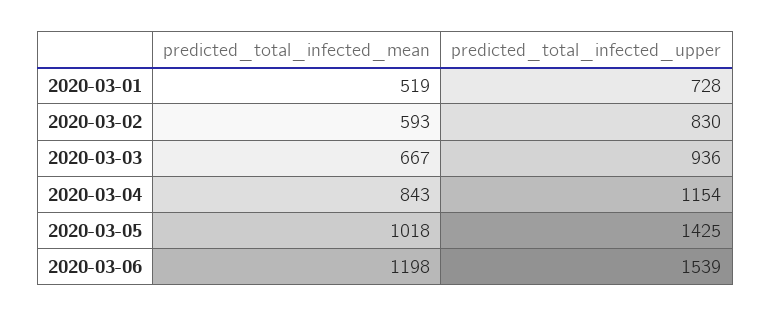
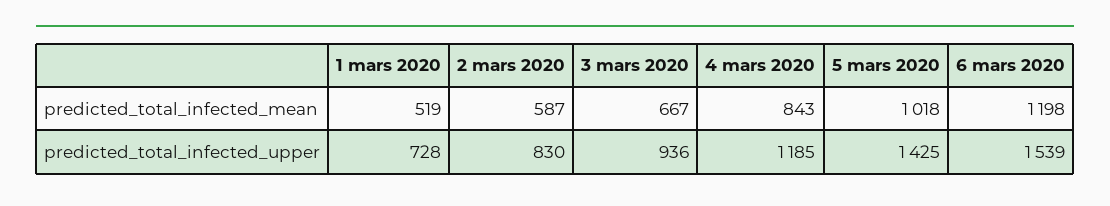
  {
    "predicted_total_infected_mean": {
      "2020-03-01": 519,
-     "2020-03-02": 593,
+     "2020-03-02": 587,
      "2020-03-03": 667,
      "2020-03-04": 843,
      "2020-03-05": 1018,
      "2020-03-06": 1198
    },
    "predicted_total_infected_upper": {
      "2020-03-01": 728,
      "2020-03-02": 830,
      "2020-03-03": 936,
-     "2020-03-04": 1154,
+     "2020-03-04": 1185,
      "2020-03-05": 1425,
      "2020-03-06": 1539
    }
  }

